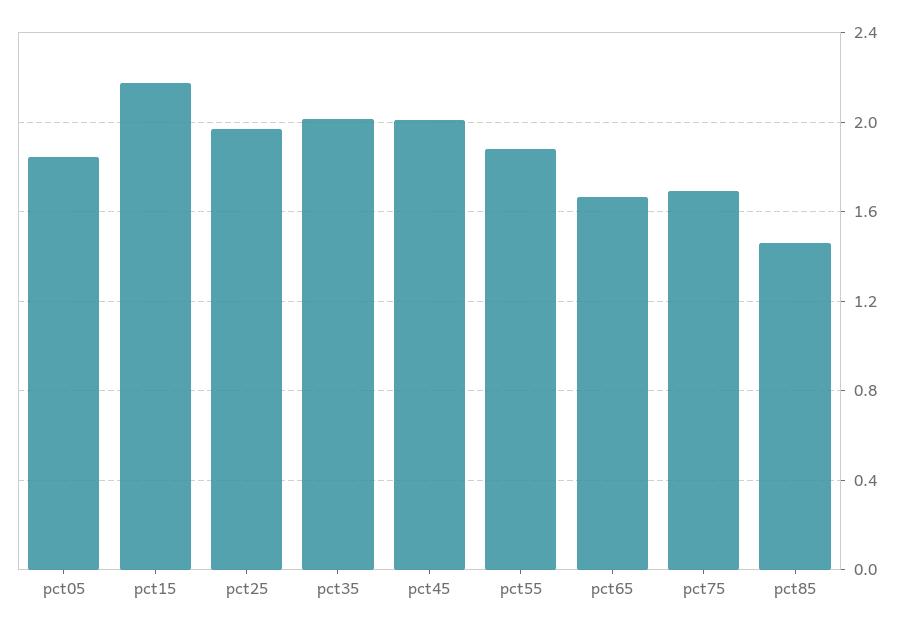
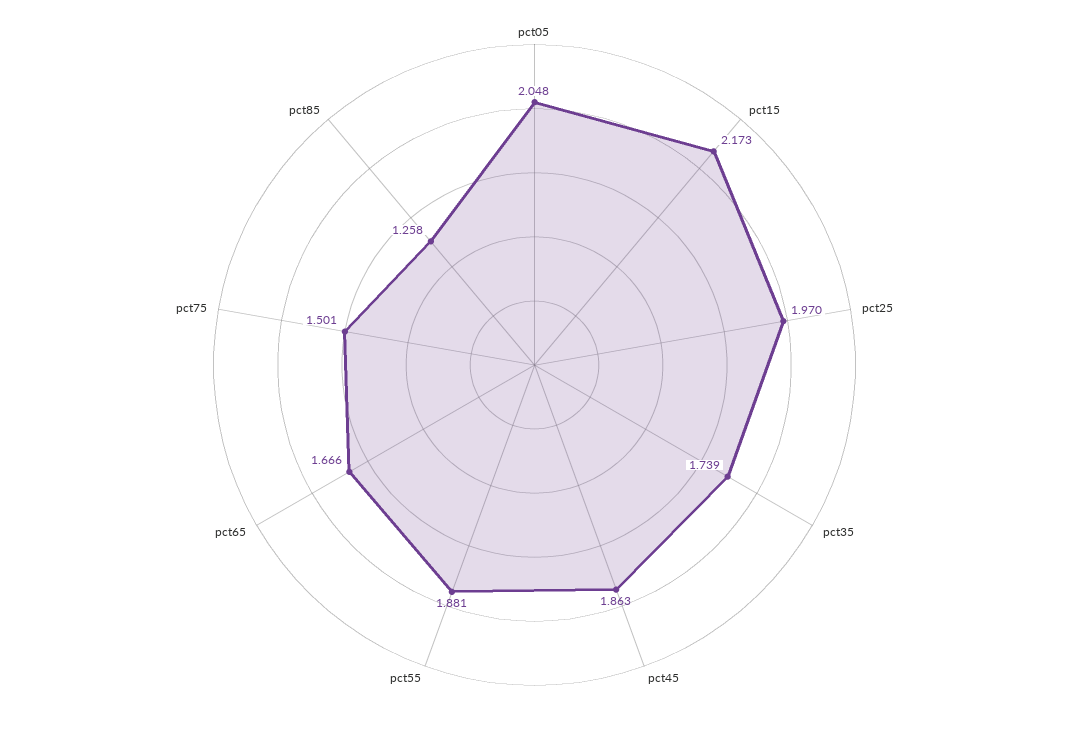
  {
-   "pct05": 1.85,
+   "pct05": 2.048,
    "pct15": 2.173,
    "pct25": 1.97,
-   "pct35": 2,
+   "pct35": 1.739,
-   "pct45": 2,
+   "pct45": 1.863,
    "pct55": 1.881,
    "pct65": 1.666,
-   "pct75": 1.7,
+   "pct75": 1.501,
-   "pct85": 1.45
+   "pct85": 1.258
  }

